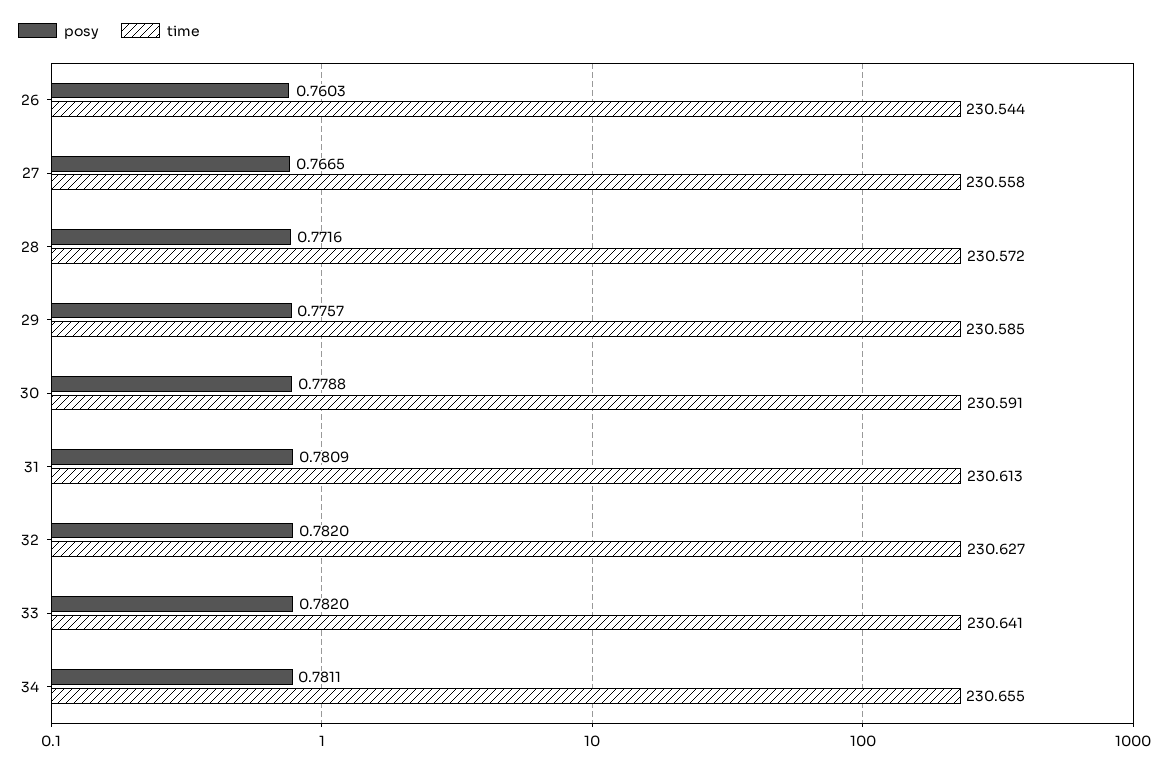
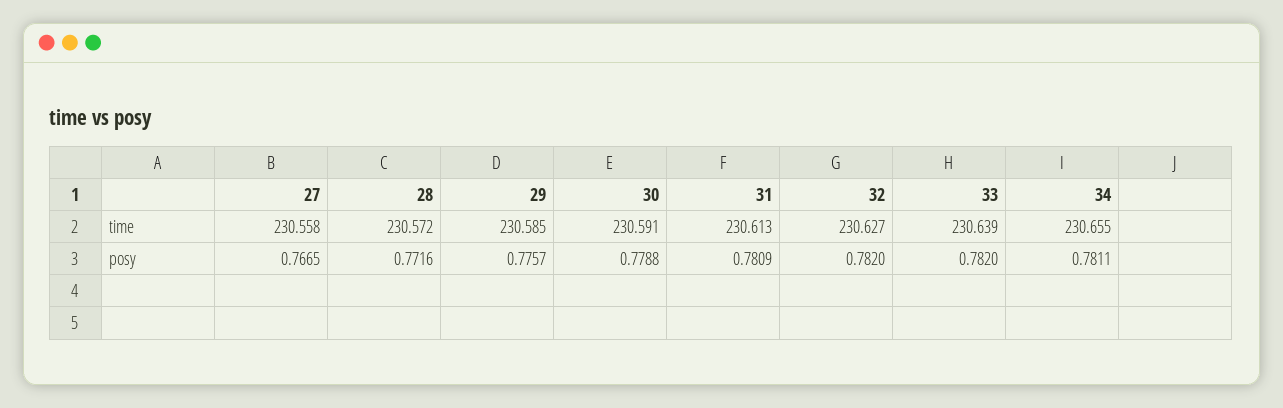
  {
    "posy": {
-     "26": 0.7603,
      "27": 0.7665,
      "28": 0.7716,
      "29": 0.7757,
      "30": 0.7788,
      "31": 0.7809,
      "32": 0.782,
      "33": 0.782,
      "34": 0.7811
    },
    "time": {
-     "26": 230.544,
      "27": 230.558,
      "28": 230.572,
      "29": 230.585,
      "30": 230.591,
      "31": 230.613,
      "32": 230.627,
-     "33": 230.641,
+     "33": 230.639,
      "34": 230.655
    }
  }

